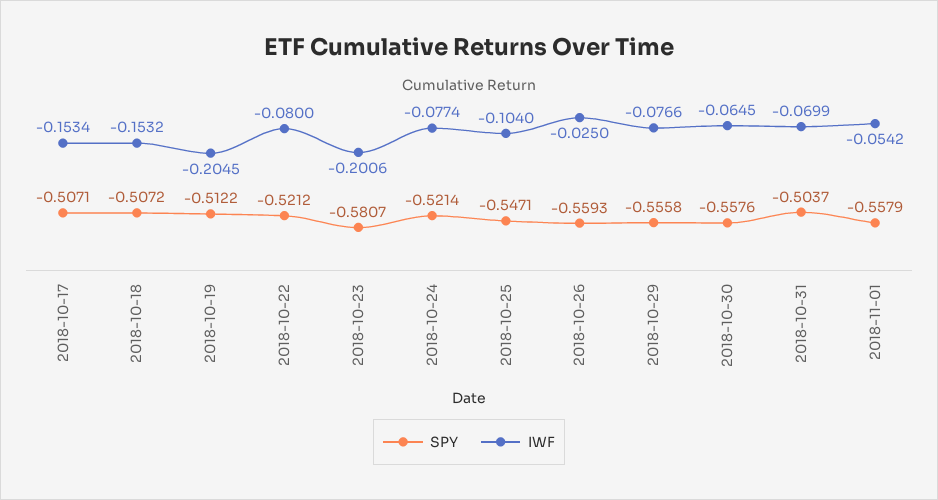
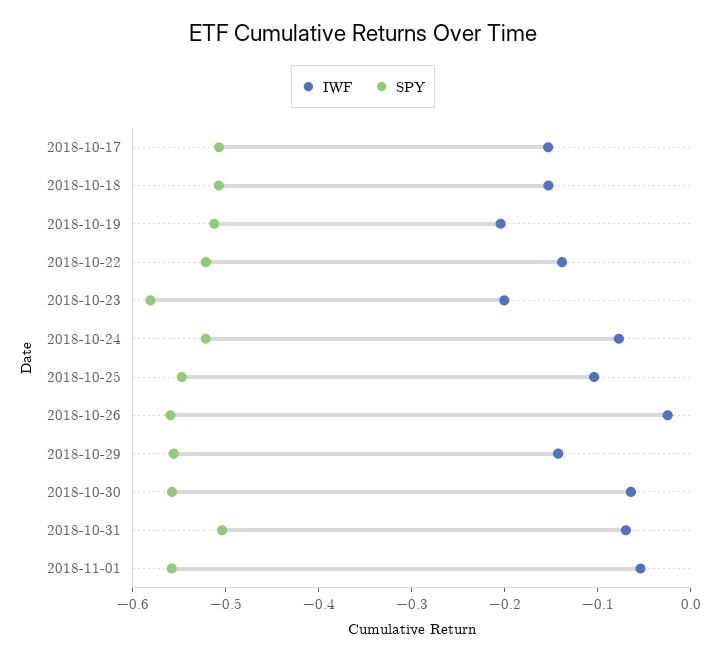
  {
    "SPY": {
      "2018-10-17": -0.5071,
      "2018-10-18": -0.5072,
      "2018-10-19": -0.5122,
      "2018-10-22": -0.5212,
      "2018-10-23": -0.5807,
      "2018-10-24": -0.5214,
      "2018-10-25": -0.5471,
      "2018-10-26": -0.5593,
      "2018-10-29": -0.5558,
      "2018-10-30": -0.5576,
      "2018-10-31": -0.5037,
      "2018-11-01": -0.5579
    },
    "IWF": {
      "2018-10-17": -0.1534,
      "2018-10-18": -0.1532,
      "2018-10-19": -0.2045,
-     "2018-10-22": -0.08,
+     "2018-10-22": -0.14,
      "2018-10-23": -0.2006,
      "2018-10-24": -0.0774,
      "2018-10-25": -0.104,
      "2018-10-26": -0.025,
-     "2018-10-29": -0.0766,
+     "2018-10-29": -0.14,
      "2018-10-30": -0.0645,
      "2018-10-31": -0.0699,
      "2018-11-01": -0.0542
    }
  }

